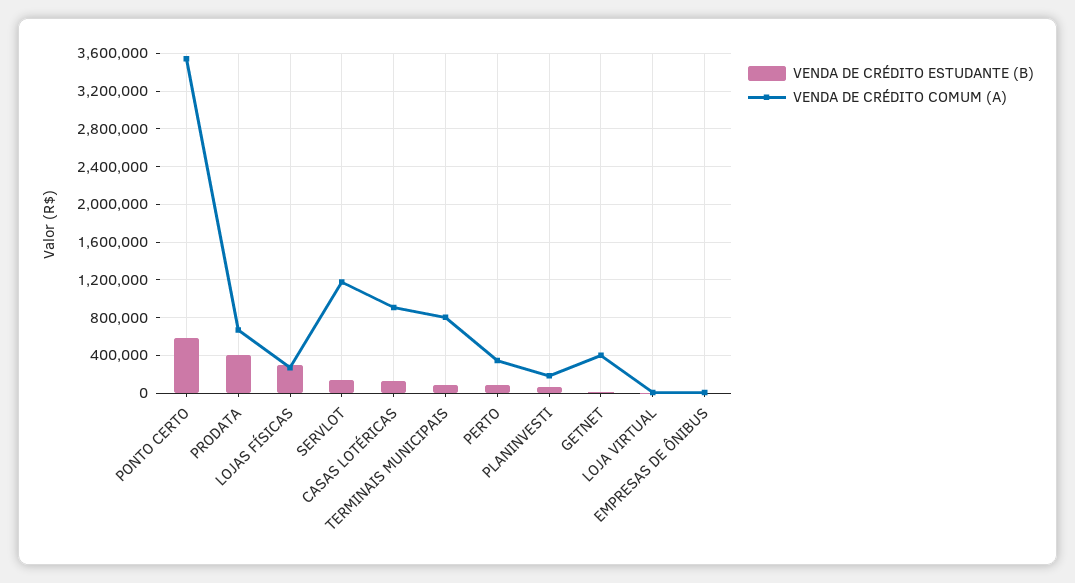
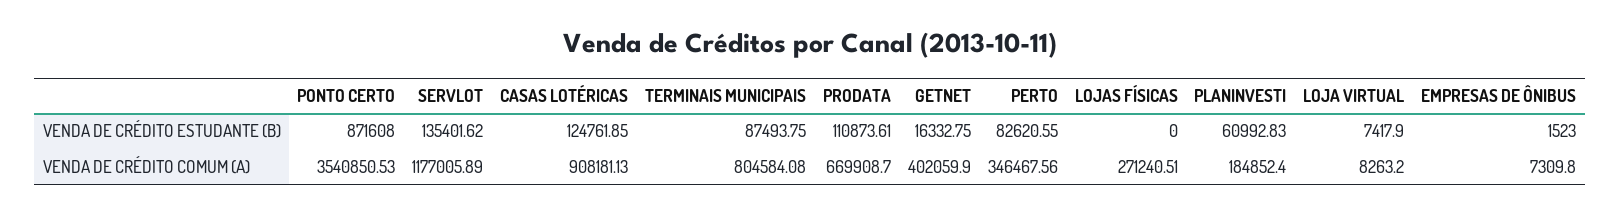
  {
    "VENDA DE CRÉDITO ESTUDANTE (B)": {
-     "PONTO CERTO": 600000,
+     "PONTO CERTO": 871608,
-     "PRODATA": 400000,
+     "PRODATA": 110873.61,
-     "LOJAS FÍSICAS": 300000,
+     "LOJAS FÍSICAS": 0,
      "SERVLOT": 135401.62,
      "CASAS LOTÉRICAS": 124761.85,
      "TERMINAIS MUNICIPAIS": 87493.75,
      "PERTO": 82620.55,
      "PLANINVESTI": 60992.83,
      "GETNET": 16332.75,
      "LOJA VIRTUAL": 7417.9,
      "EMPRESAS DE ÔNIBUS": 1523
    },
    "VENDA DE CRÉDITO COMUM (A)": {
      "PONTO CERTO": 3540850.53,
      "PRODATA": 669908.7,
      "LOJAS FÍSICAS": 271240.51,
      "SERVLOT": 1177005.89,
      "CASAS LOTÉRICAS": 908181.13,
      "TERMINAIS MUNICIPAIS": 804584.08,
      "PERTO": 346467.56,
      "PLANINVESTI": 184852.4,
      "GETNET": 402059.9,
      "LOJA VIRTUAL": 8263.2,
      "EMPRESAS DE ÔNIBUS": 7309.8
    }
  }

